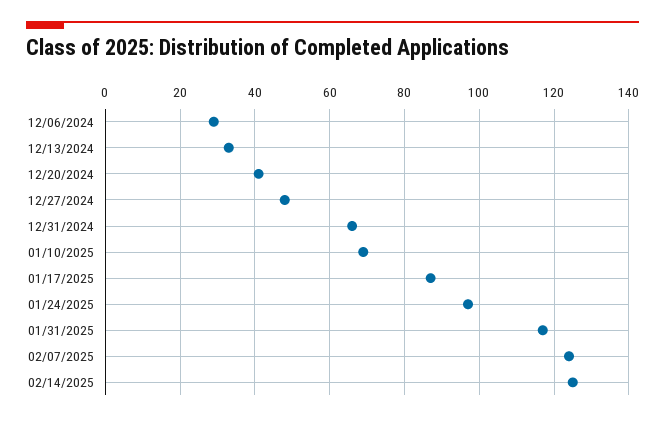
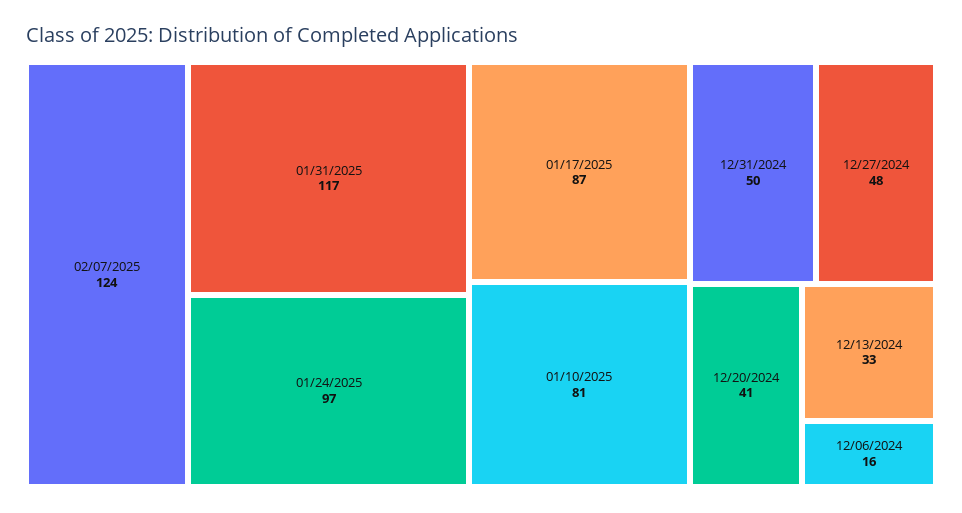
  {
-   "12/06/2024": 30,
+   "12/06/2024": 16,
    "12/13/2024": 33,
    "12/20/2024": 41,
    "12/27/2024": 48,
-   "12/31/2024": 65,
+   "12/31/2024": 50,
-   "01/10/2025": 70,
+   "01/10/2025": 81,
    "01/17/2025": 87,
    "01/24/2025": 97,
    "01/31/2025": 117,
-   "02/07/2025": 124,
+   "02/07/2025": 124
-   "02/14/2025": 125
  }

